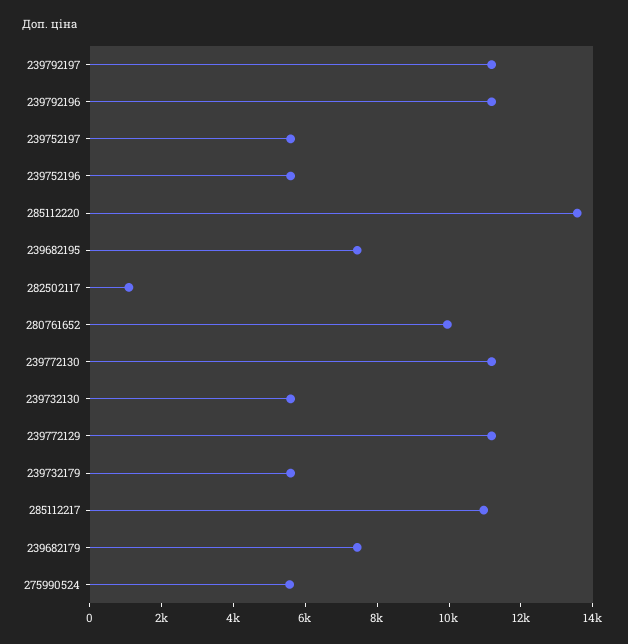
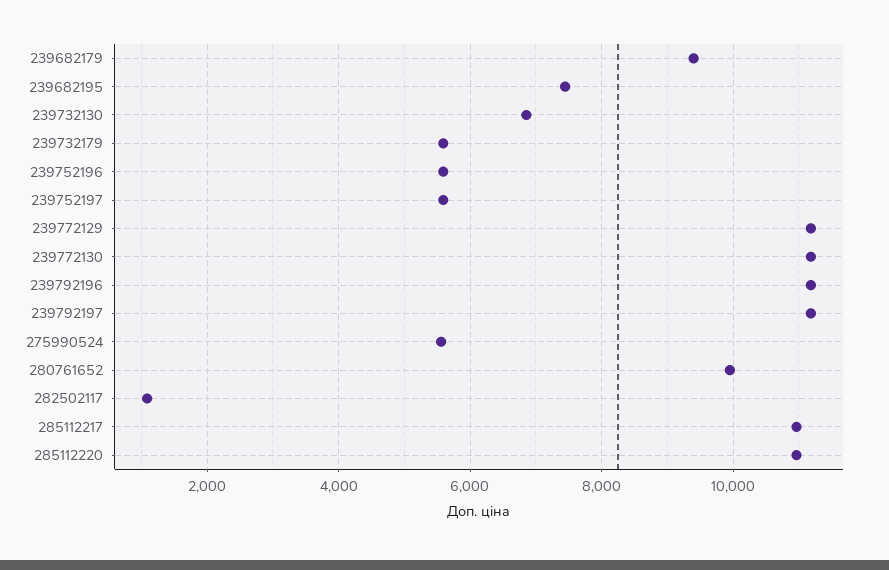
  {
    "239792197": 11200,
    "239792196": 11200,
    "239752197": 5600,
    "239752196": 5600,
-   "285112220": 13500,
+   "285112220": 11000,
    "239682195": 7400,
    "282502117": 1000,
    "280761652": 10000,
    "239772130": 11200,
-   "239732130": 5500,
+   "239732130": 6800,
    "239772129": 11200,
    "239732179": 5600,
    "285112217": 11000,
-   "239682179": 7500,
+   "239682179": 9400,
    "275990524": 5600
  }

